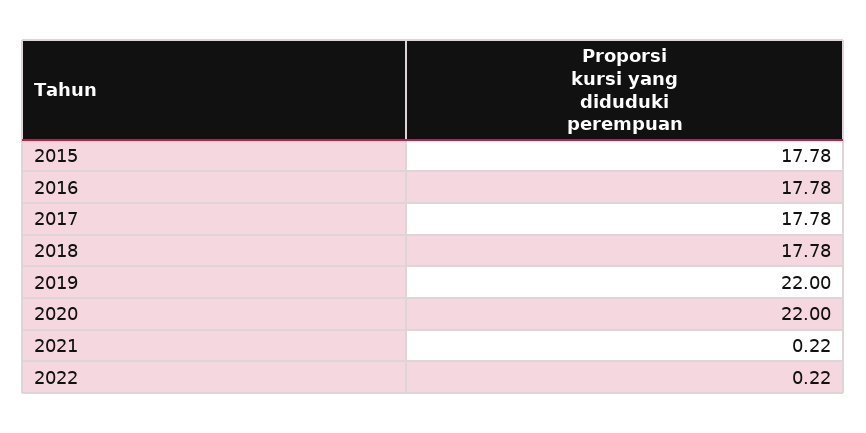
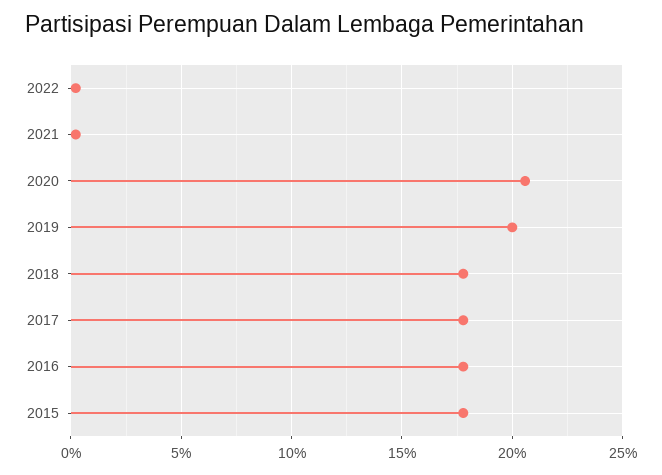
  {
    "2015": 17.78,
    "2016": 17.78,
    "2017": 17.78,
    "2018": 17.78,
-   "2019": 22,
+   "2019": 20,
-   "2020": 22,
+   "2020": 20.5,
    "2021": 0.22,
    "2022": 0.22
  }

